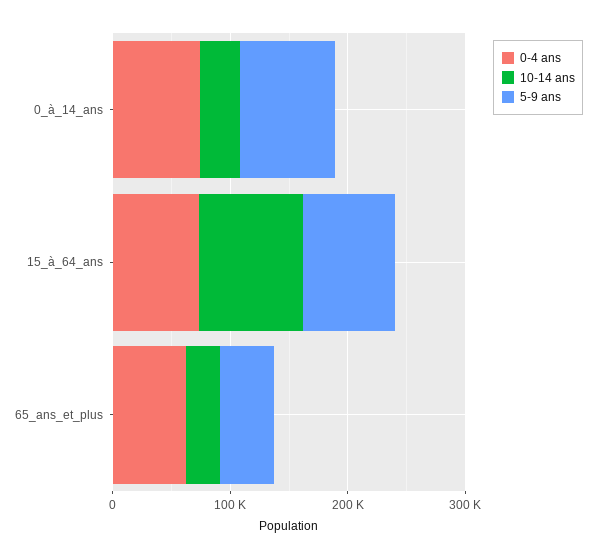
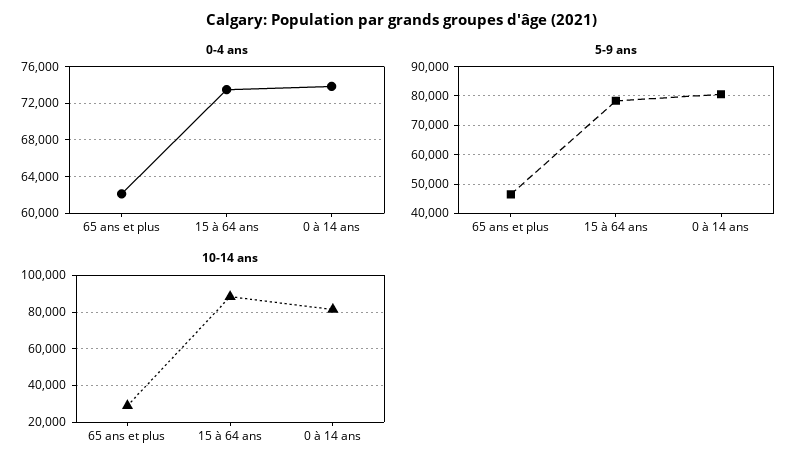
  {
    "0-4 ans": {
      "0_à_14_ans": 74000,
      "15_à_64_ans": 73000,
      "65_ans_et_plus": 62000
    },
    "10-14 ans": {
-     "0_à_14_ans": 40000,
+     "0_à_14_ans": 80000,
      "15_à_64_ans": 90000,
      "65_ans_et_plus": 30000
    },
    "5-9 ans": {
      "0_à_14_ans": 80000,
      "15_à_64_ans": 77500,
      "65_ans_et_plus": 47500
    }
  }

